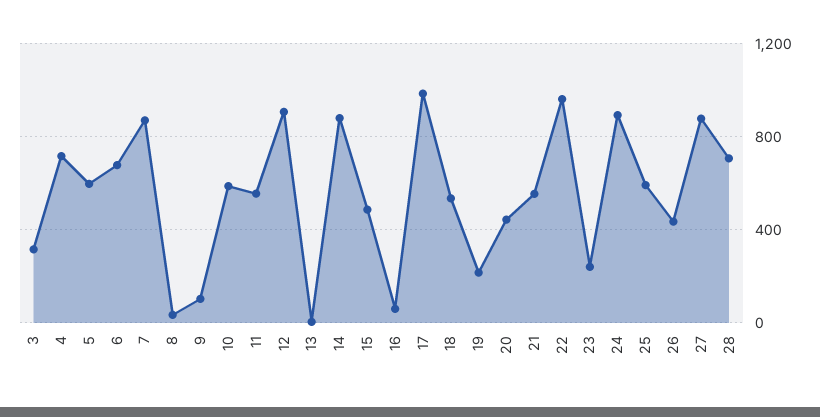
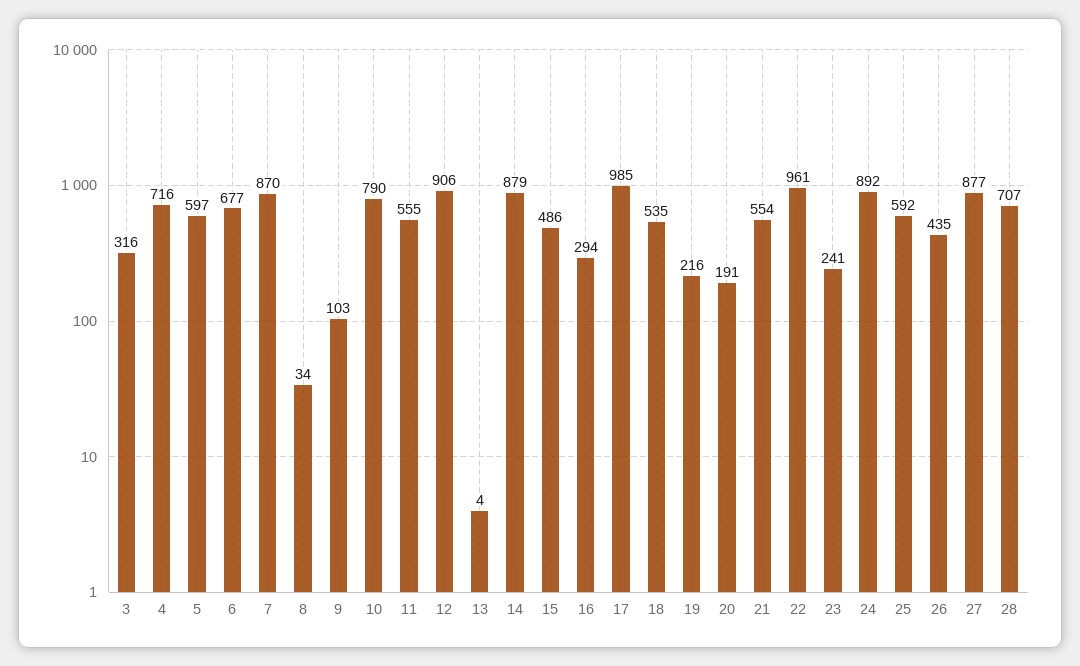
  {
    "3": 316,
    "4": 716,
    "5": 597,
    "6": 677,
    "7": 870,
    "8": 34,
    "9": 103,
-   "10": 600,
+   "10": 790,
    "11": 555,
    "12": 906,
    "13": 4,
    "14": 879,
    "15": 486,
-   "16": 50,
+   "16": 294,
    "17": 985,
    "18": 535,
    "19": 216,
-   "20": 450,
+   "20": 191,
    "21": 554,
    "22": 961,
    "23": 241,
    "24": 892,
    "25": 592,
    "26": 435,
    "27": 877,
    "28": 707
  }

